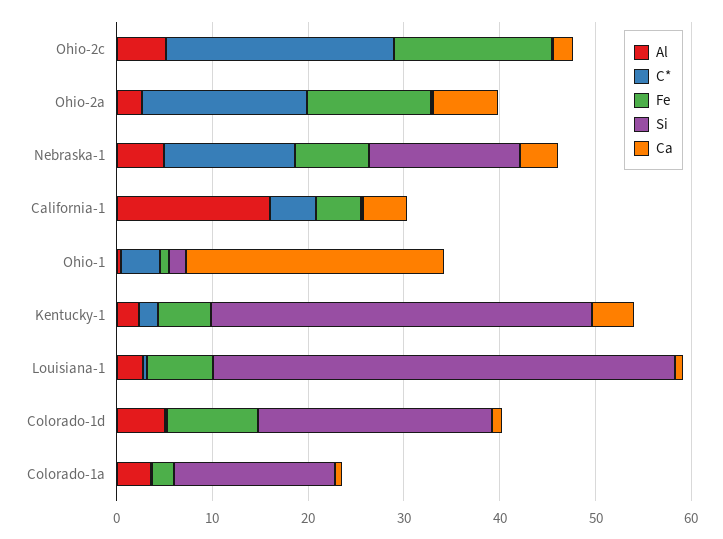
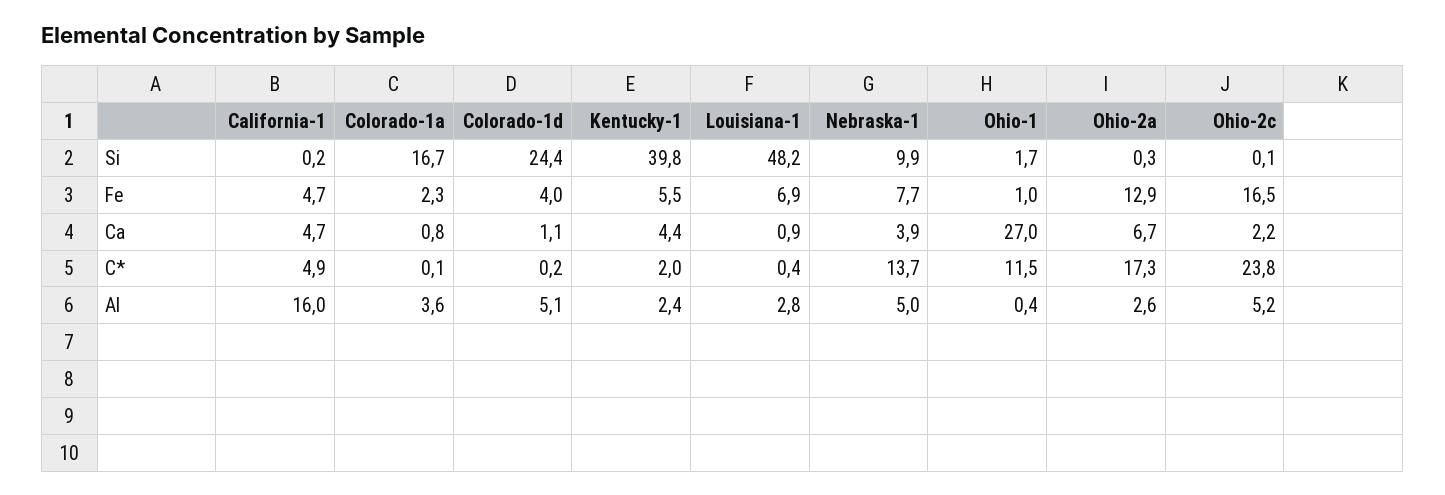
  {
    "Al": {
      "Ohio-2c": 5.2,
      "Ohio-2a": 2.6,
      "Nebraska-1": 5,
      "California-1": 16,
      "Ohio-1": 0.4,
      "Kentucky-1": 2.4,
      "Louisiana-1": 2.8,
      "Colorado-1d": 5.1,
      "Colorado-1a": 3.6
    },
    "C*": {
      "Ohio-2c": 23.8,
      "Ohio-2a": 17.3,
      "Nebraska-1": 13.7,
      "California-1": 4.9,
-     "Ohio-1": 4,
+     "Ohio-1": 11.5,
      "Kentucky-1": 2,
      "Louisiana-1": 0.4,
      "Colorado-1d": 0.2,
      "Colorado-1a": 0.1
    },
    "Fe": {
      "Ohio-2c": 16.5,
      "Ohio-2a": 12.9,
      "Nebraska-1": 7.7,
      "California-1": 4.7,
      "Ohio-1": 1,
      "Kentucky-1": 5.5,
      "Louisiana-1": 6.9,
-     "Colorado-1d": 10,
+     "Colorado-1d": 4,
      "Colorado-1a": 2.3
    },
    "Si": {
      "Ohio-2c": 0.1,
      "Ohio-2a": 0.3,
-     "Nebraska-1": 16,
+     "Nebraska-1": 9.9,
      "California-1": 0.2,
      "Ohio-1": 1.7,
      "Kentucky-1": 39.8,
      "Louisiana-1": 48.2,
      "Colorado-1d": 24.4,
      "Colorado-1a": 16.7
    },
    "Ca": {
      "Ohio-2c": 2.2,
      "Ohio-2a": 6.7,
      "Nebraska-1": 3.9,
      "California-1": 4.7,
      "Ohio-1": 27,
      "Kentucky-1": 4.4,
      "Louisiana-1": 0.9,
      "Colorado-1d": 1.1,
      "Colorado-1a": 0.8
    }
  }

